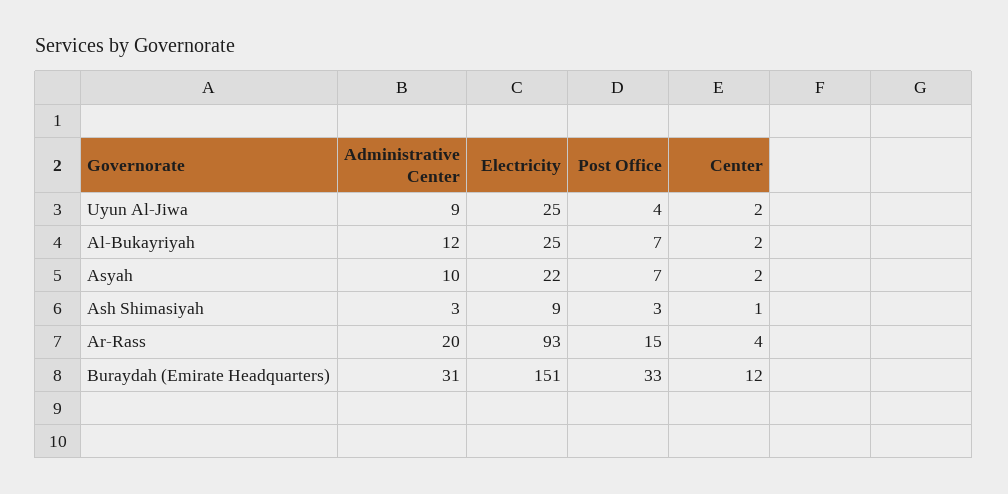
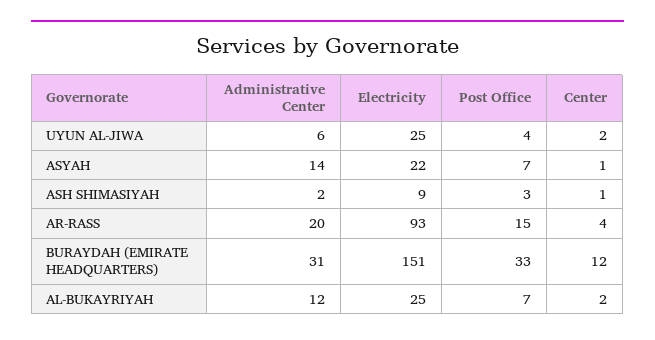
  {
    "Administrative Center": {
-     "Uyun Al-Jiwa": 9,
+     "Uyun Al-Jiwa": 6,
      "Al-Bukayriyah": 12,
-     "Asyah": 10,
+     "Asyah": 14,
-     "Ash Shimasiyah": 3,
+     "Ash Shimasiyah": 2,
      "Ar-Rass": 20,
      "Buraydah (Emirate Headquarters)": 31
    },
    "Electricity": {
      "Uyun Al-Jiwa": 25,
      "Al-Bukayriyah": 25,
      "Asyah": 22,
      "Ash Shimasiyah": 9,
      "Ar-Rass": 93,
      "Buraydah (Emirate Headquarters)": 151
    },
    "Post Office": {
      "Uyun Al-Jiwa": 4,
      "Al-Bukayriyah": 7,
      "Asyah": 7,
      "Ash Shimasiyah": 3,
      "Ar-Rass": 15,
      "Buraydah (Emirate Headquarters)": 33
    },
    "Center": {
      "Uyun Al-Jiwa": 2,
      "Al-Bukayriyah": 2,
-     "Asyah": 2,
+     "Asyah": 1,
      "Ash Shimasiyah": 1,
      "Ar-Rass": 4,
      "Buraydah (Emirate Headquarters)": 12
    }
  }

